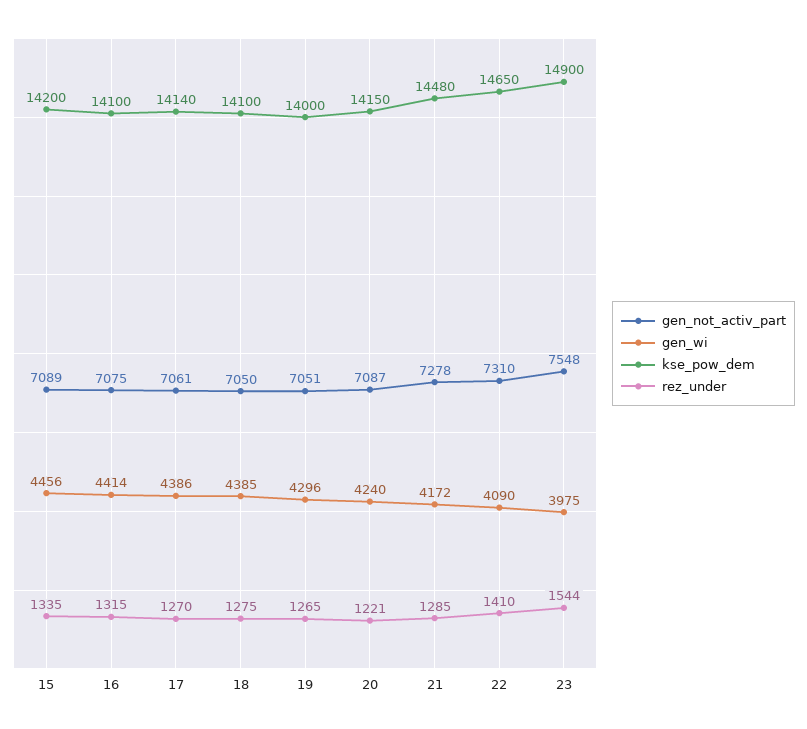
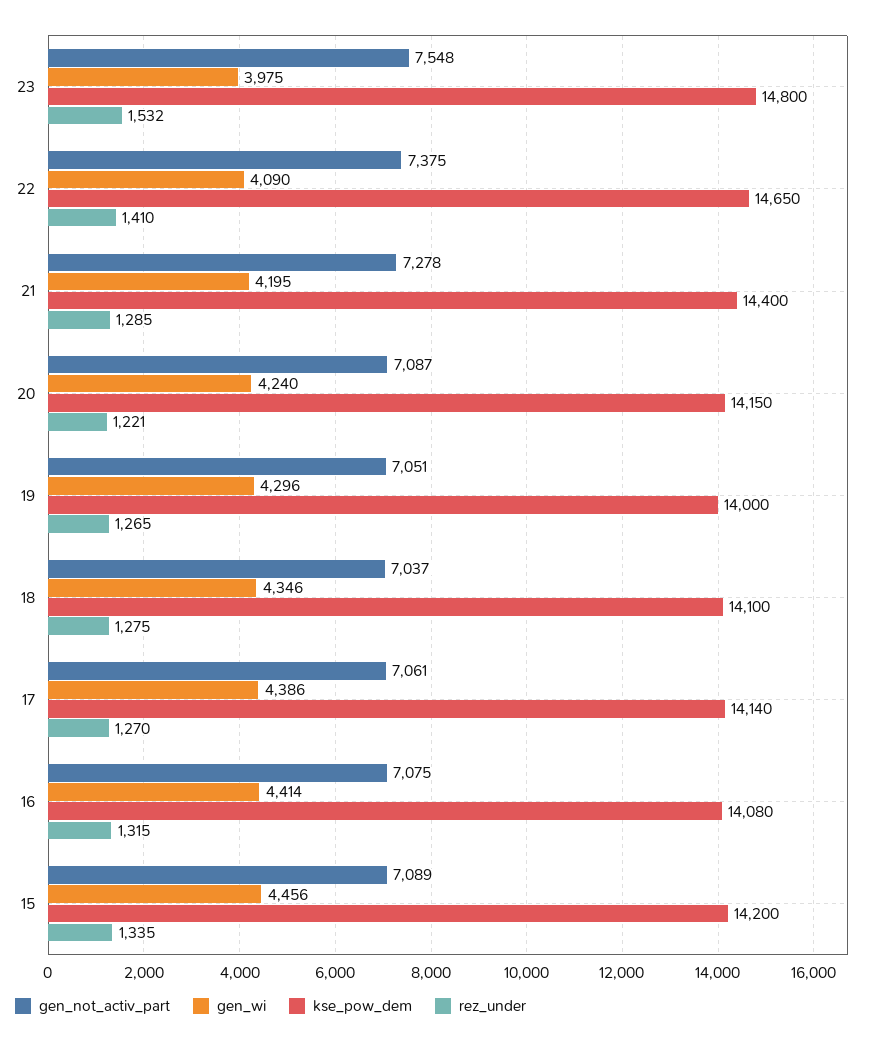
  {
    "gen_not_activ_part": {
      "15": 7089,
      "16": 7075,
      "17": 7061,
-     "18": 7050,
+     "18": 7037,
      "19": 7051,
      "20": 7087,
      "21": 7278,
-     "22": 7310,
+     "22": 7375,
      "23": 7548
    },
    "gen_wi": {
      "15": 4456,
      "16": 4414,
      "17": 4386,
-     "18": 4385,
+     "18": 4346,
      "19": 4296,
      "20": 4240,
-     "21": 4172,
+     "21": 4195,
      "22": 4090,
      "23": 3975
    },
    "kse_pow_dem": {
      "15": 14200,
-     "16": 14100,
+     "16": 14080,
      "17": 14140,
      "18": 14100,
      "19": 14000,
      "20": 14150,
-     "21": 14480,
+     "21": 14400,
      "22": 14650,
-     "23": 14900
+     "23": 14800
    },
    "rez_under": {
      "15": 1335,
      "16": 1315,
      "17": 1270,
      "18": 1275,
      "19": 1265,
      "20": 1221,
      "21": 1285,
      "22": 1410,
-     "23": 1544
+     "23": 1532
    }
  }

